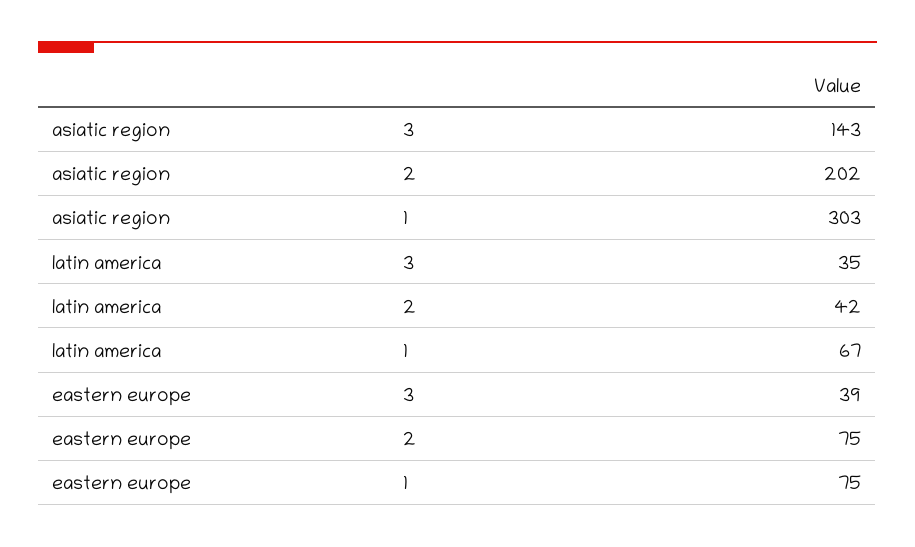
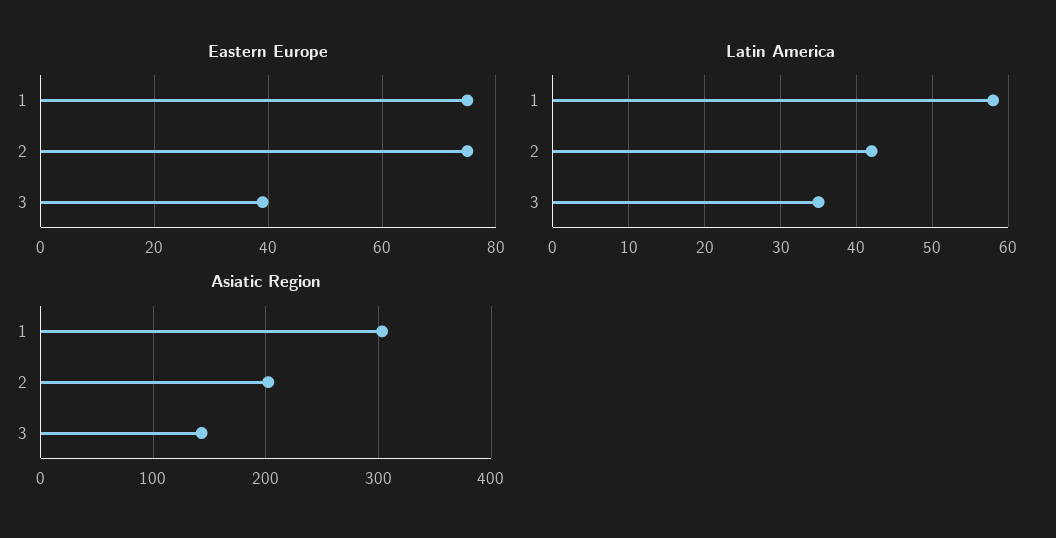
  {
    "asiatic region": {
      "3": 143,
      "2": 202,
      "1": 303
    },
    "latin america": {
      "3": 35,
      "2": 42,
-     "1": 67
+     "1": 58
    },
    "eastern europe": {
      "3": 39,
      "2": 75,
      "1": 75
    }
  }

